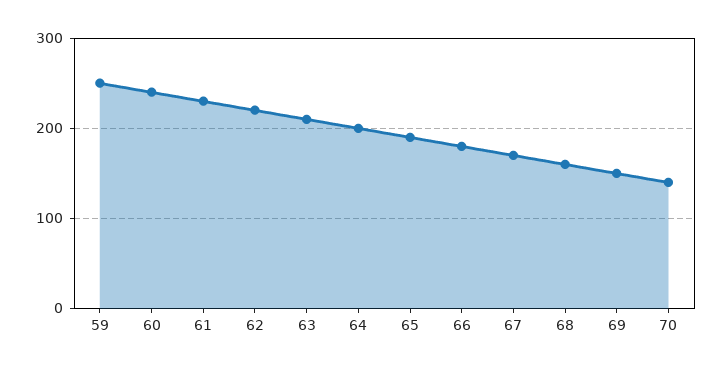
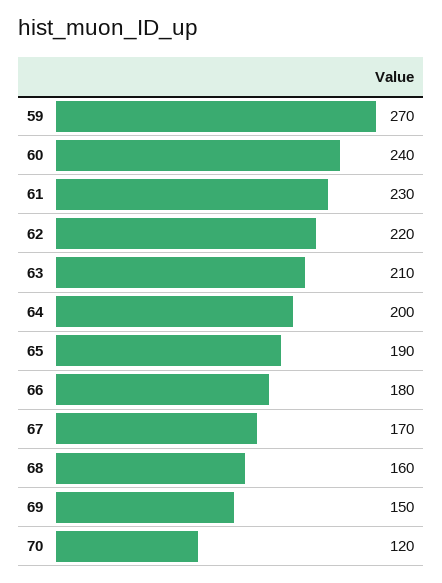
  {
-   "59": 250,
+   "59": 270,
    "60": 240,
    "61": 230,
    "62": 220,
    "63": 210,
    "64": 200,
    "65": 190,
    "66": 180,
    "67": 170,
    "68": 160,
    "69": 150,
-   "70": 140
+   "70": 120
  }

